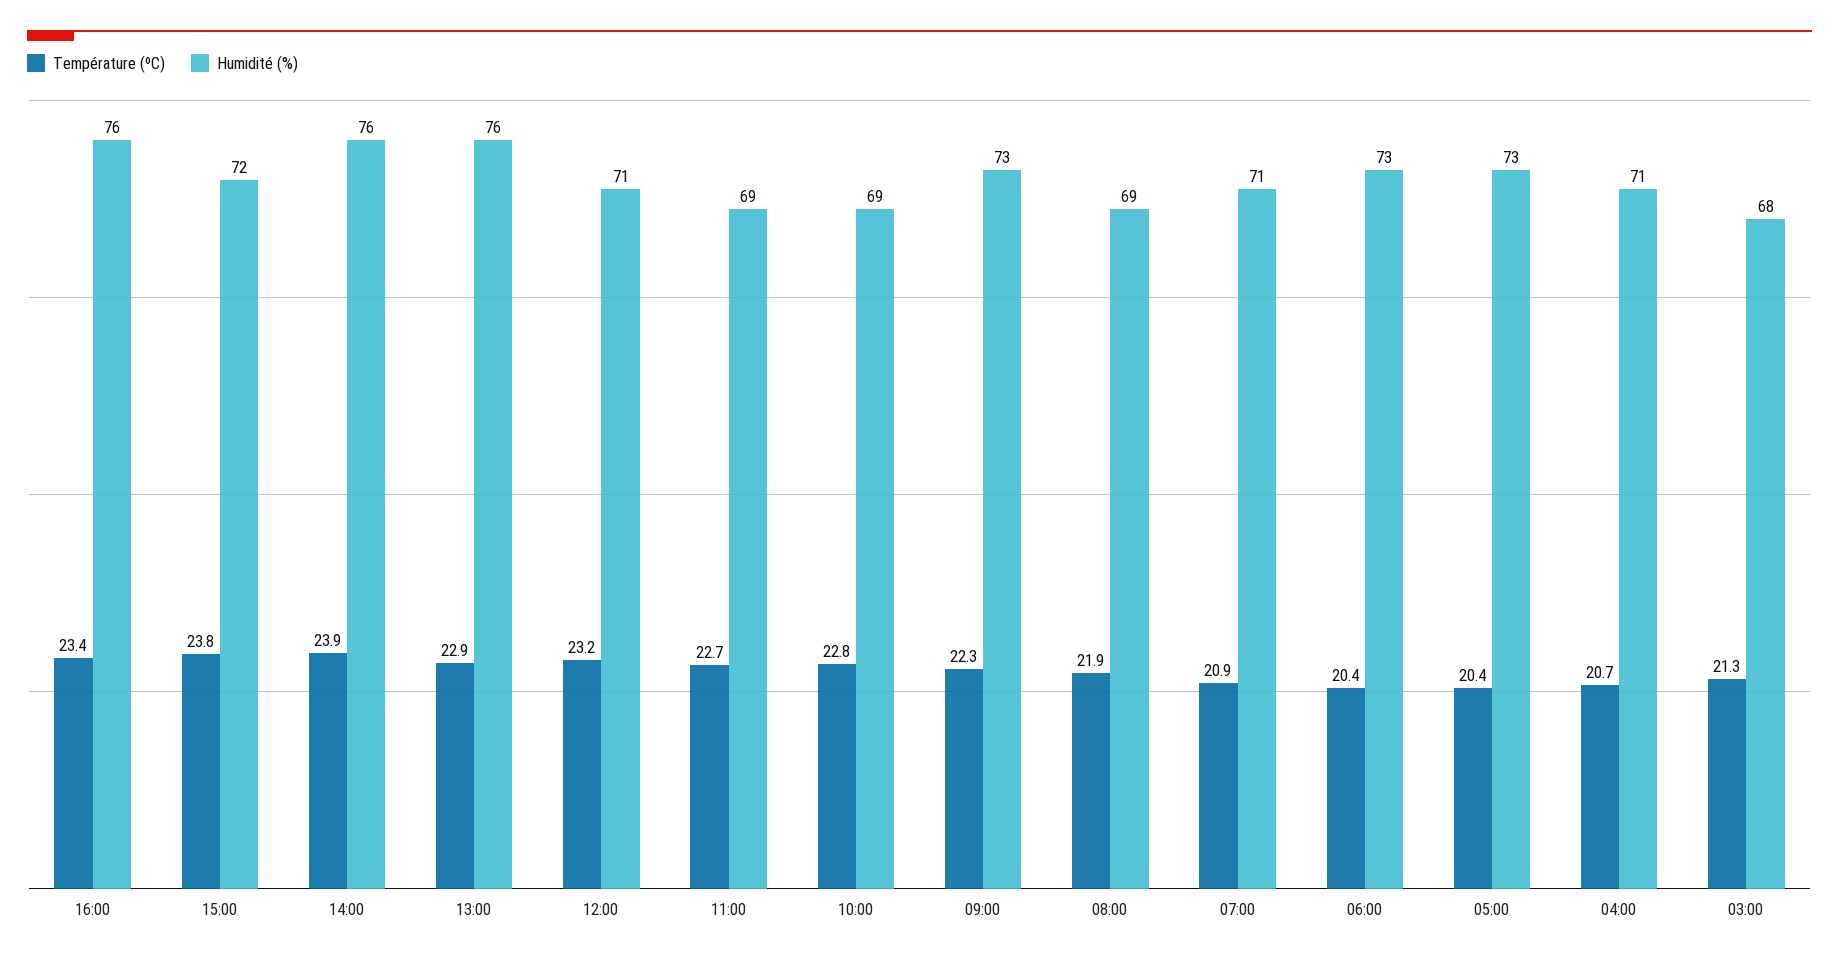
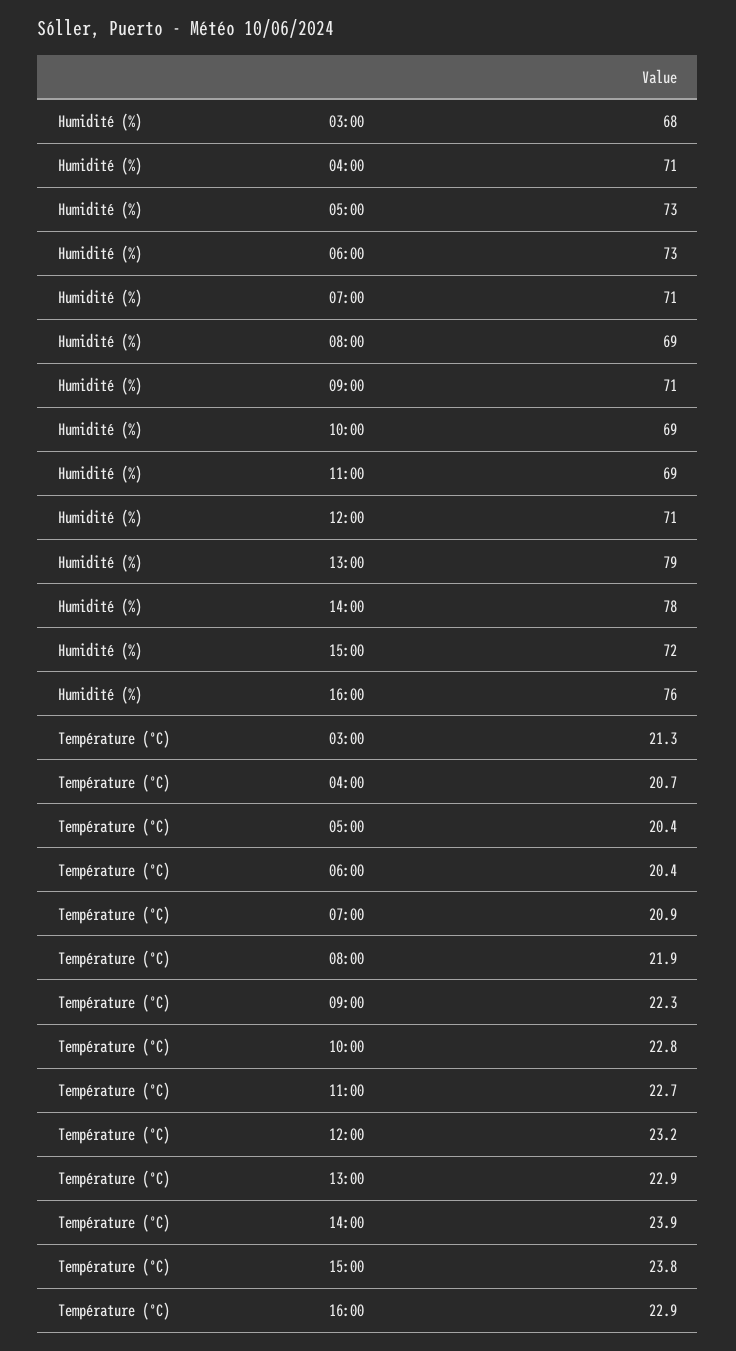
  {
    "Température (ºC)": {
-     "16:00": 23.4,
+     "16:00": 22.9,
      "15:00": 23.8,
      "14:00": 23.9,
      "13:00": 22.9,
      "12:00": 23.2,
      "11:00": 22.7,
      "10:00": 22.8,
      "09:00": 22.3,
      "08:00": 21.9,
      "07:00": 20.9,
      "06:00": 20.4,
      "05:00": 20.4,
      "04:00": 20.7,
      "03:00": 21.3
    },
    "Humidité (%)": {
      "16:00": 76,
      "15:00": 72,
-     "14:00": 76,
+     "14:00": 78,
-     "13:00": 76,
+     "13:00": 79,
      "12:00": 71,
      "11:00": 69,
      "10:00": 69,
-     "09:00": 73,
+     "09:00": 71,
      "08:00": 69,
      "07:00": 71,
      "06:00": 73,
      "05:00": 73,
      "04:00": 71,
      "03:00": 68
    }
  }

